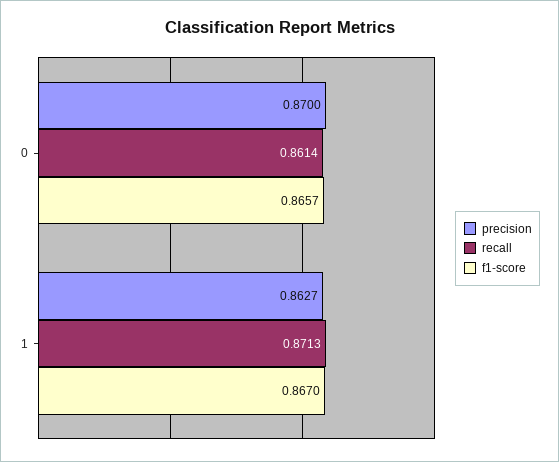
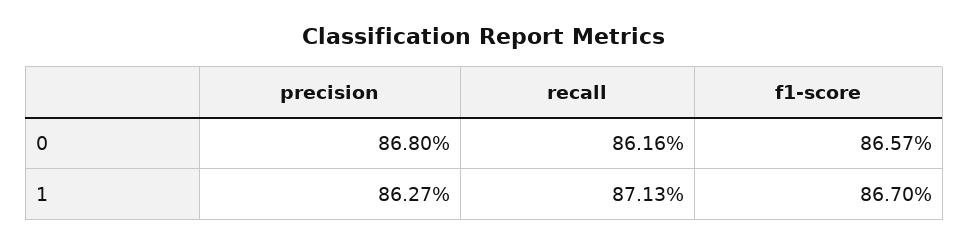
  {
    "precision": {
-     "0": 0.87,
+     "0": 0.868,
      "1": 0.8627
    },
    "recall": {
-     "0": 0.8614,
+     "0": 0.8616,
      "1": 0.8713
    },
    "f1-score": {
      "0": 0.8657,
      "1": 0.867
    }
  }

